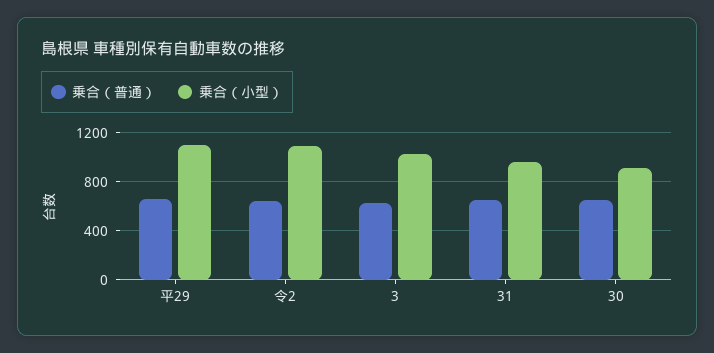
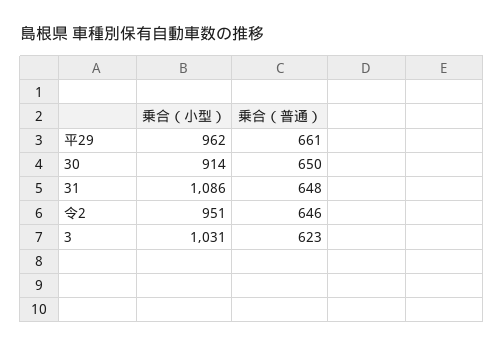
  {
    "乗合（普通）": {
      "平29": 661,
      "令2": 646,
      "3": 623,
      "31": 648,
      "30": 650
    },
    "乗合（小型）": {
-     "平29": 1100,
+     "平29": 962,
-     "令2": 1100,
+     "令2": 951,
      "3": 1031,
-     "31": 950,
+     "31": 1086,
      "30": 914
    }
  }

